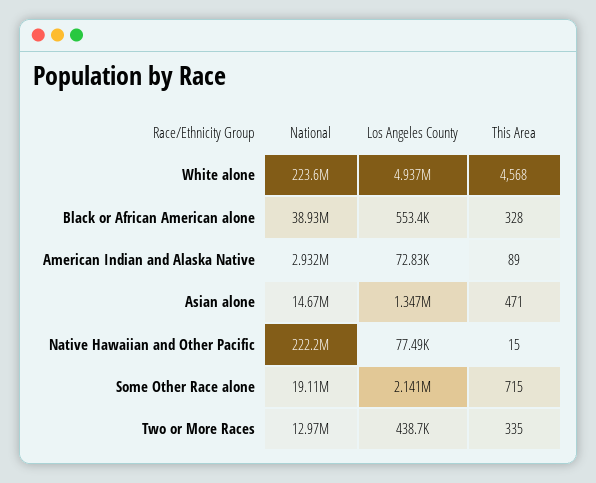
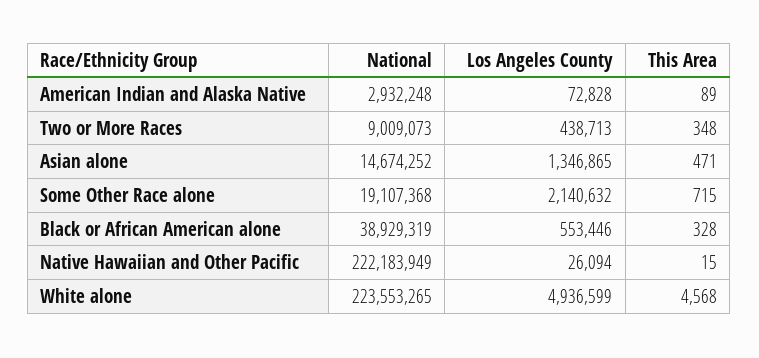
  {
    "National": {
      "White alone": 223553265,
      "Black or African American alone": 38929319,
      "American Indian and Alaska Native": 2932248,
      "Asian alone": 14674252,
      "Native Hawaiian and Other Pacific": 222183949,
      "Some Other Race alone": 19107368,
-     "Two or More Races": 12970000
+     "Two or More Races": 9009073
    },
    "Los Angeles County": {
      "White alone": 4936599,
      "Black or African American alone": 553446,
      "American Indian and Alaska Native": 72828,
      "Asian alone": 1346865,
-     "Native Hawaiian and Other Pacific": 77490,
+     "Native Hawaiian and Other Pacific": 26094,
      "Some Other Race alone": 2140632,
      "Two or More Races": 438713
    },
    "This Area": {
      "White alone": 4568,
      "Black or African American alone": 328,
      "American Indian and Alaska Native": 89,
      "Asian alone": 471,
      "Native Hawaiian and Other Pacific": 15,
      "Some Other Race alone": 715,
-     "Two or More Races": 335
+     "Two or More Races": 348
    }
  }

